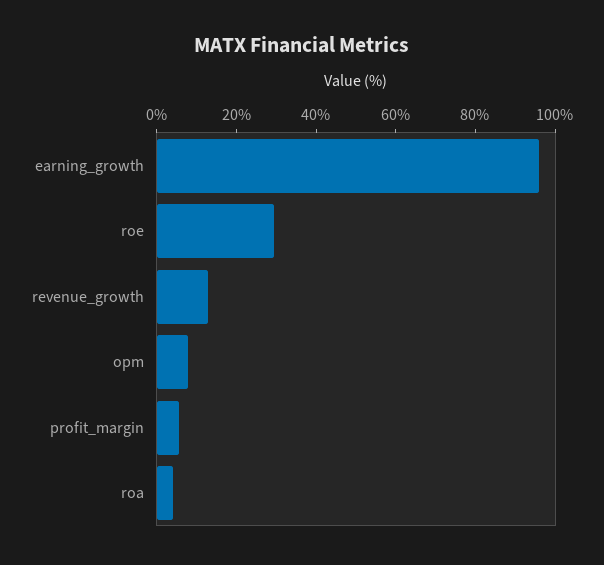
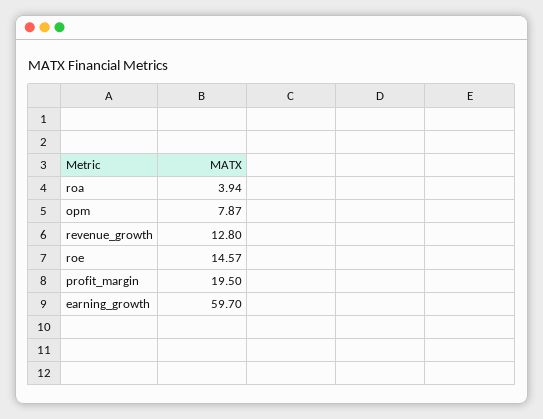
  {
-   "earning_growth": 95,
+   "earning_growth": 59.7,
-   "roe": 30,
+   "roe": 14.57,
    "revenue_growth": 12.8,
    "opm": 7.87,
-   "profit_margin": 5,
+   "profit_margin": 19.5,
    "roa": 3.94
  }

